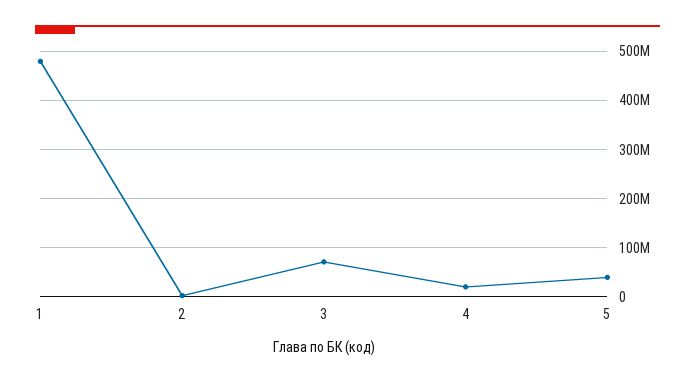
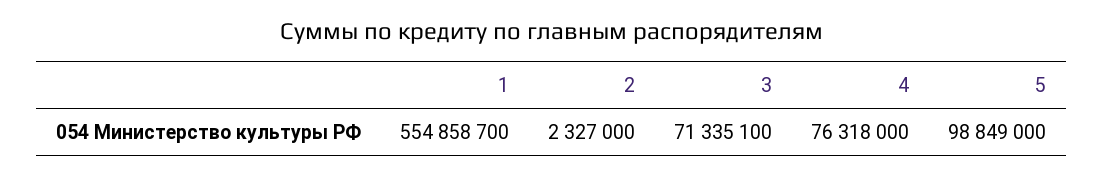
  {
-   "1": 480000000,
+   "1": 554858700,
    "2": 2327000,
    "3": 71335100,
-   "4": 20000000,
+   "4": 76318000,
-   "5": 40000000
+   "5": 98849000
  }

